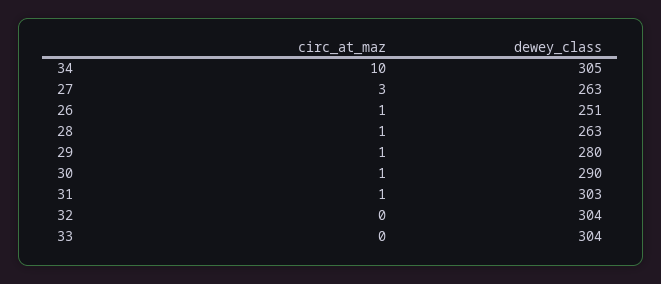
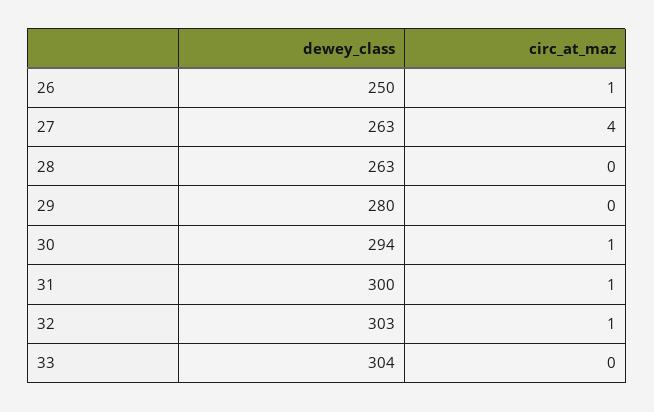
  {
    "circ_at_maz": {
-     "34": 10,
-     "27": 3,
+     "27": 4,
      "26": 1,
-     "28": 1,
+     "28": 0,
-     "29": 1,
+     "29": 0,
      "30": 1,
      "31": 1,
-     "32": 0,
+     "32": 1,
      "33": 0
    },
    "dewey_class": {
-     "34": 305,
      "27": 263,
-     "26": 251,
+     "26": 250,
      "28": 263,
      "29": 280,
-     "30": 290,
+     "30": 294,
-     "31": 303,
+     "31": 300,
-     "32": 304,
+     "32": 303,
      "33": 304
    }
  }

